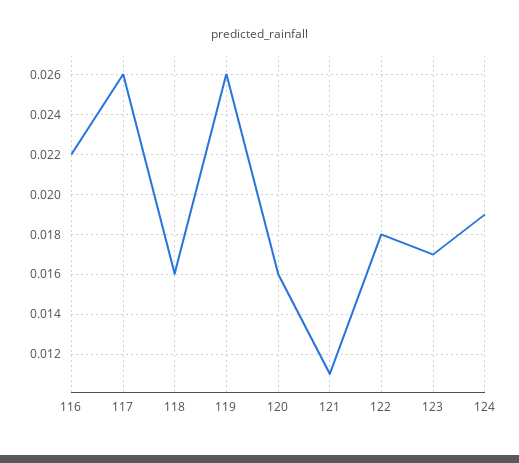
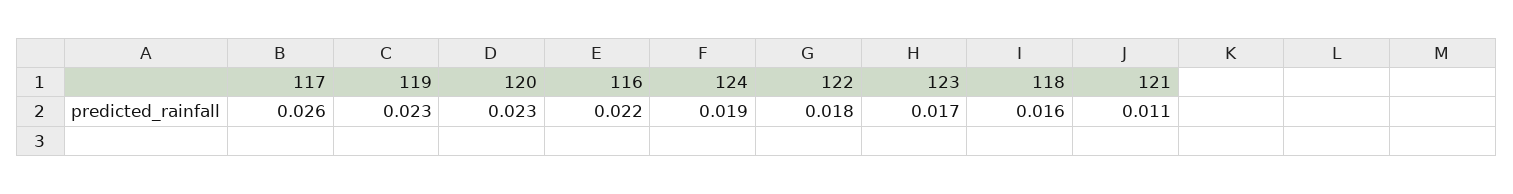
  {
    "116": 0.022,
    "117": 0.026,
    "118": 0.016,
-   "119": 0.026,
+   "119": 0.023,
-   "120": 0.016,
+   "120": 0.023,
    "121": 0.011,
    "122": 0.018,
    "123": 0.017,
    "124": 0.019
  }

